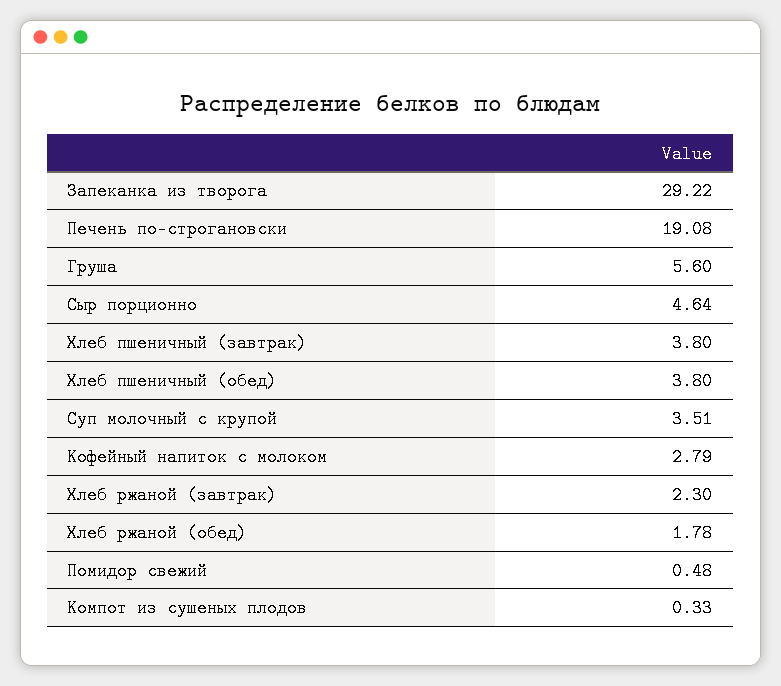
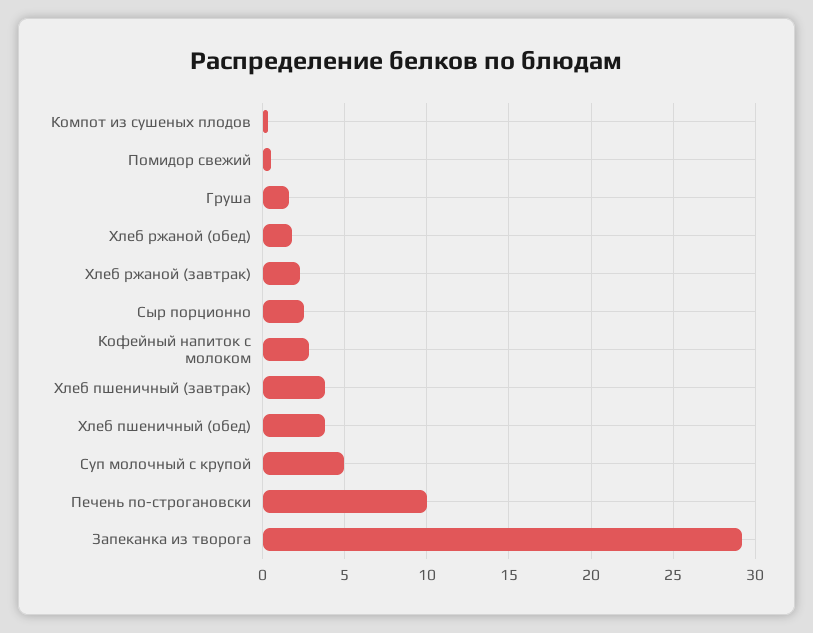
  {
    "Запеканка из творога": 29.22,
-   "Печень по-строгановски": 19.08,
+   "Печень по-строгановски": 10,
-   "Груша": 5.6,
+   "Груша": 1.5,
-   "Сыр порционно": 4.64,
+   "Сыр порционно": 2.5,
    "Хлеб пшеничный (завтрак)": 3.8,
    "Хлеб пшеничный (обед)": 3.8,
-   "Суп молочный с крупой": 3.51,
+   "Суп молочный с крупой": 5,
    "Кофейный напиток с молоком": 2.79,
    "Хлеб ржаной (завтрак)": 2.3,
    "Хлеб ржаной (обед)": 1.78,
    "Помидор свежий": 0.48,
    "Компот из сушеных плодов": 0.33
  }

